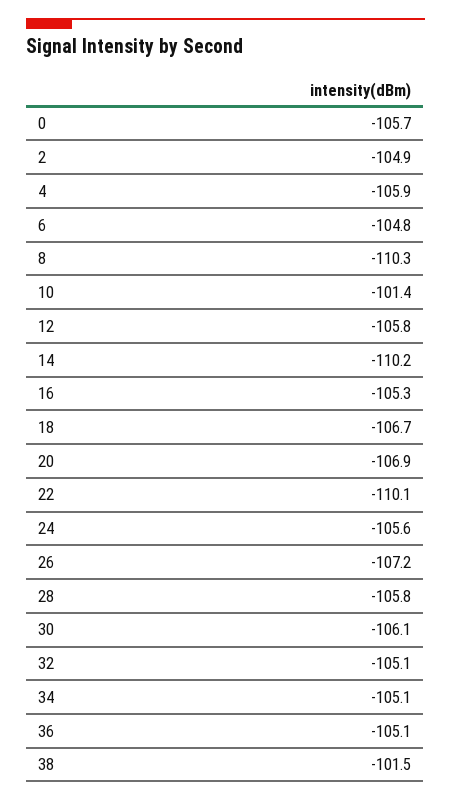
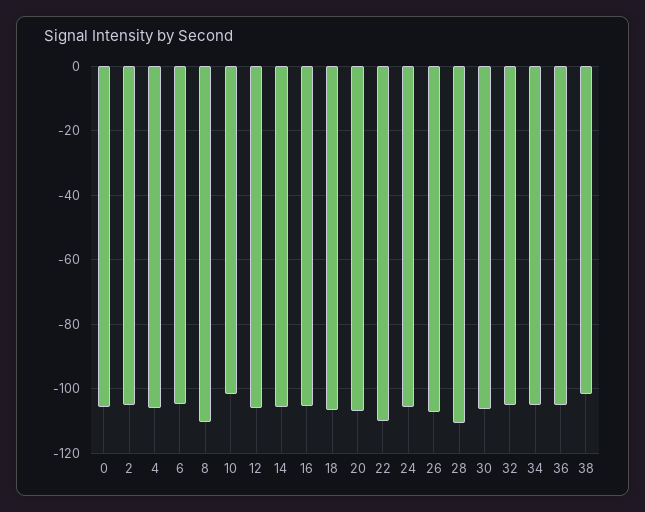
  {
    "0": -105.7,
    "2": -104.9,
    "4": -105.9,
    "6": -104.8,
    "8": -110.3,
    "10": -101.4,
    "12": -105.8,
-   "14": -110.2,
+   "14": -106,
    "16": -105.3,
    "18": -106.7,
    "20": -106.9,
    "22": -110.1,
    "24": -105.6,
    "26": -107.2,
-   "28": -105.8,
+   "28": -110,
    "30": -106.1,
    "32": -105.1,
    "34": -105.1,
    "36": -105.1,
    "38": -101.5
  }

